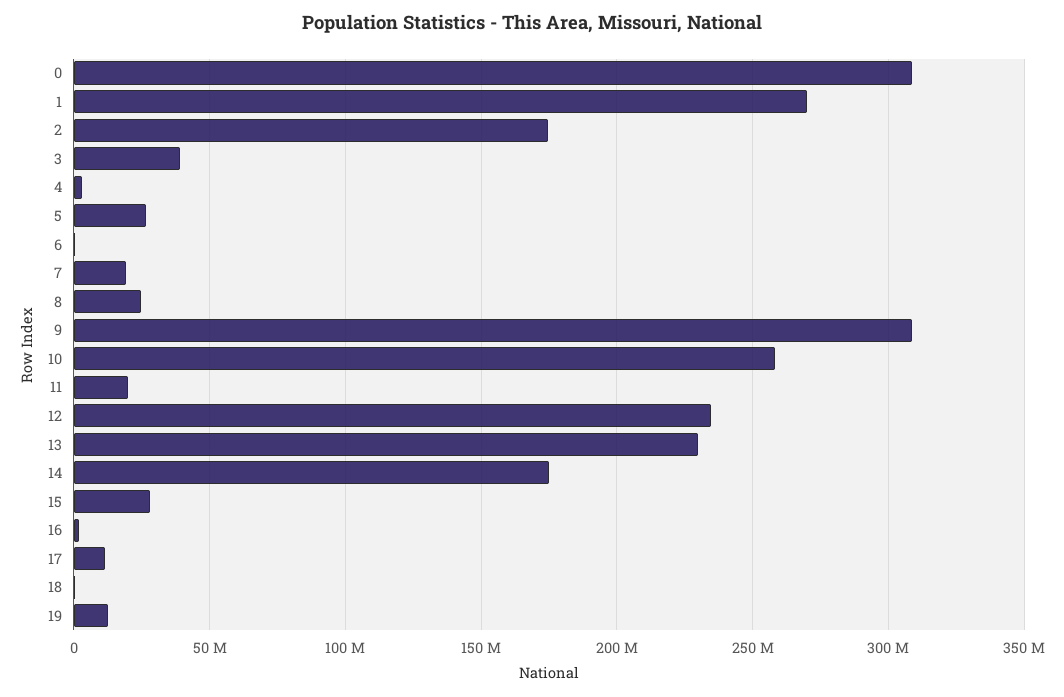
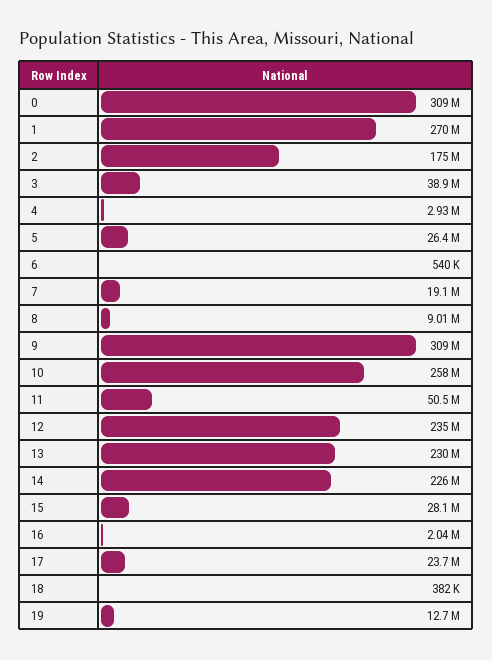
  {
    "0": 309000000,
    "1": 270000000,
    "2": 175000000,
    "3": 38900000,
    "4": 2930000,
    "5": 26400000,
    "6": 540000,
    "7": 19100000,
-   "8": 25000000,
+   "8": 9010000,
    "9": 309000000,
    "10": 258000000,
-   "11": 20000000,
+   "11": 50500000,
    "12": 235000000,
    "13": 230000000,
-   "14": 175000000,
+   "14": 226000000,
    "15": 28100000,
    "16": 2040000,
-   "17": 10000000,
+   "17": 23700000,
    "18": 382000,
    "19": 12700000
  }

